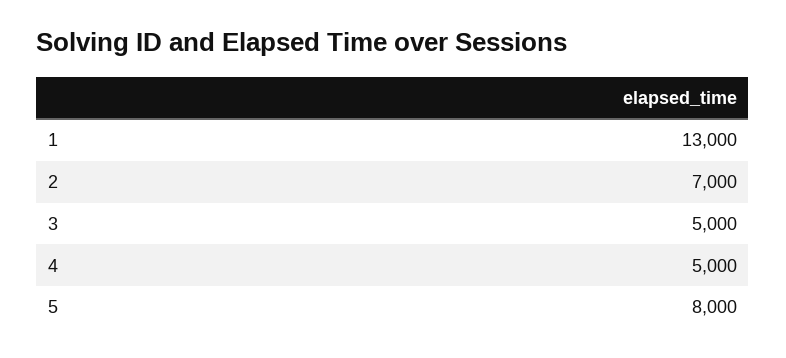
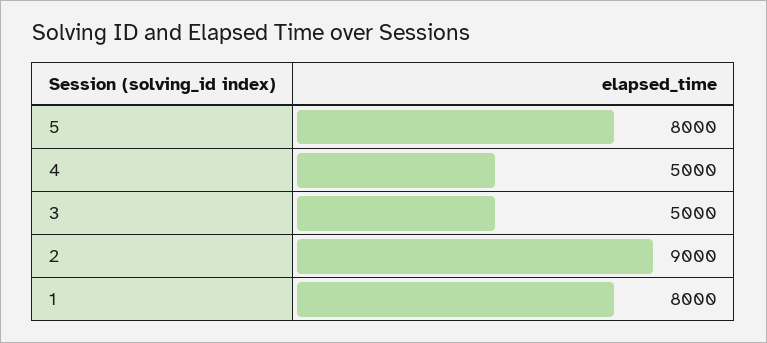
  {
-   "1": 13000,
+   "1": 8000,
-   "2": 7000,
+   "2": 9000,
    "3": 5000,
    "4": 5000,
    "5": 8000
  }

